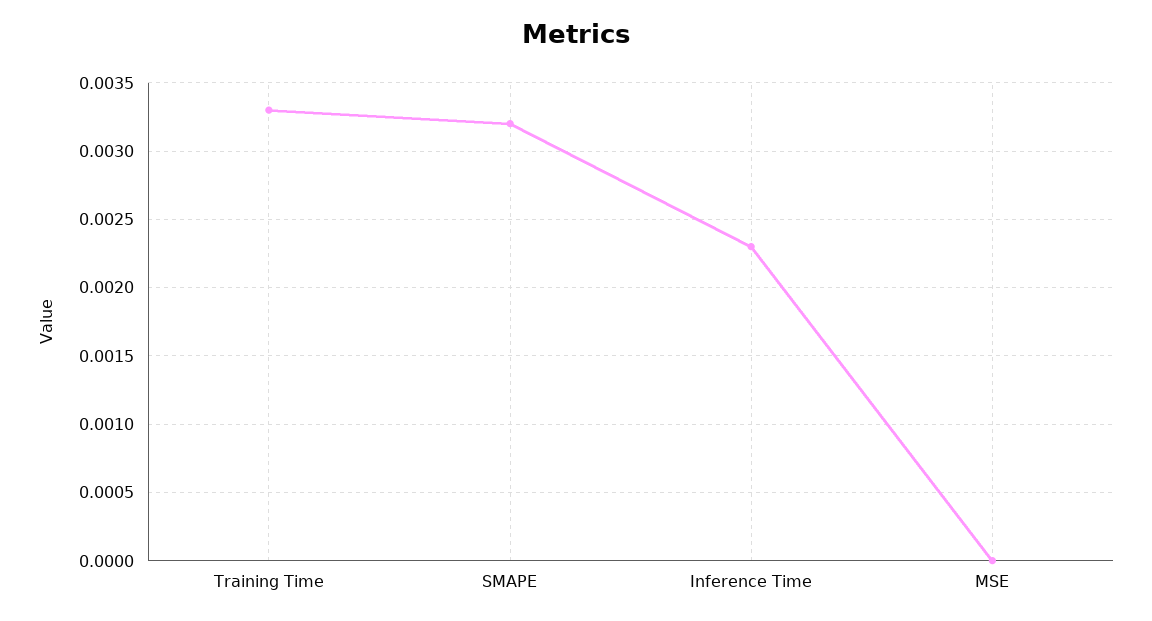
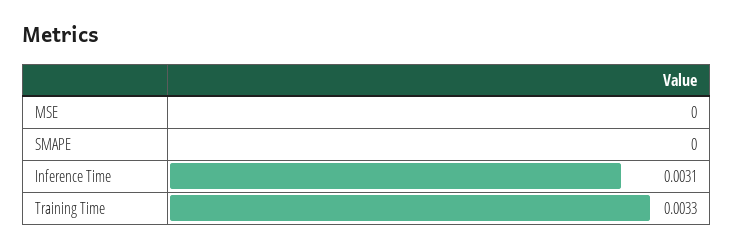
  {
    "Training Time": 0.0033,
-   "SMAPE": 0.0032,
+   "SMAPE": 0,
-   "Inference Time": 0.0023,
+   "Inference Time": 0.0031,
    "MSE": 0
  }

